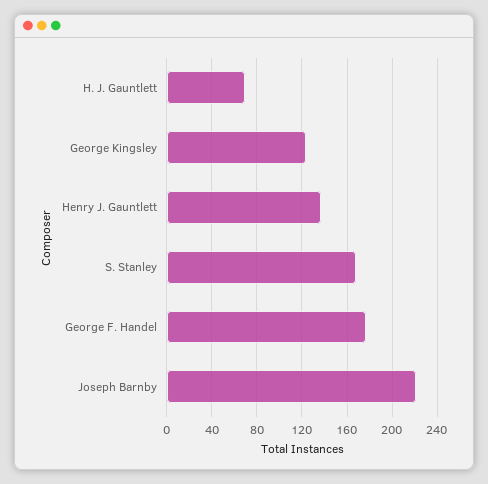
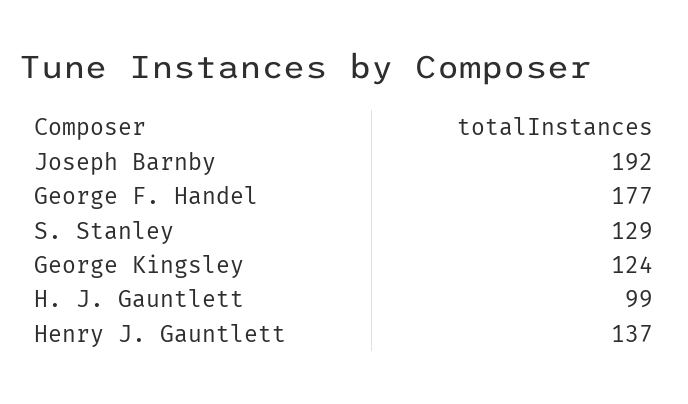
  {
-   "H. J. Gauntlett": 70,
+   "H. J. Gauntlett": 99,
    "George Kingsley": 124,
    "Henry J. Gauntlett": 137,
-   "S. Stanley": 170,
+   "S. Stanley": 129,
    "George F. Handel": 177,
-   "Joseph Barnby": 220
+   "Joseph Barnby": 192
  }

